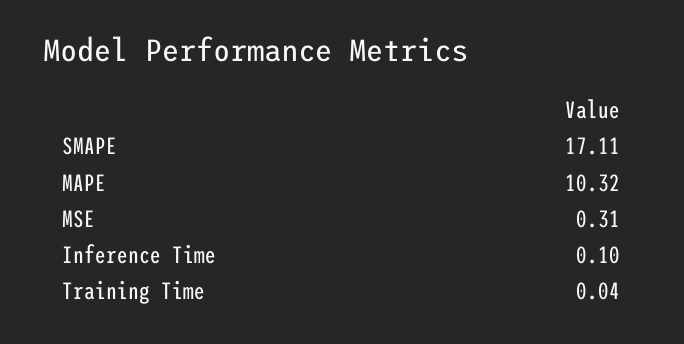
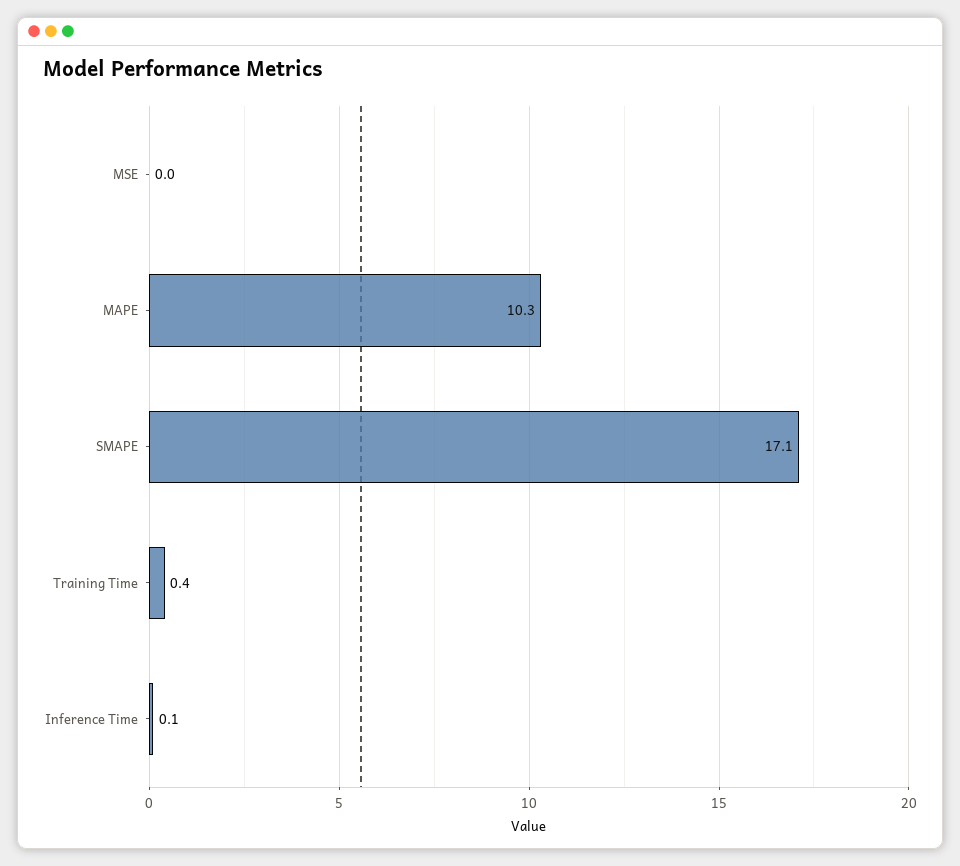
  {
    "SMAPE": 17.11,
    "MAPE": 10.32,
-   "MSE": 0.31,
+   "MSE": 0,
    "Inference Time": 0.1,
-   "Training Time": 0.04
+   "Training Time": 0.4
  }

